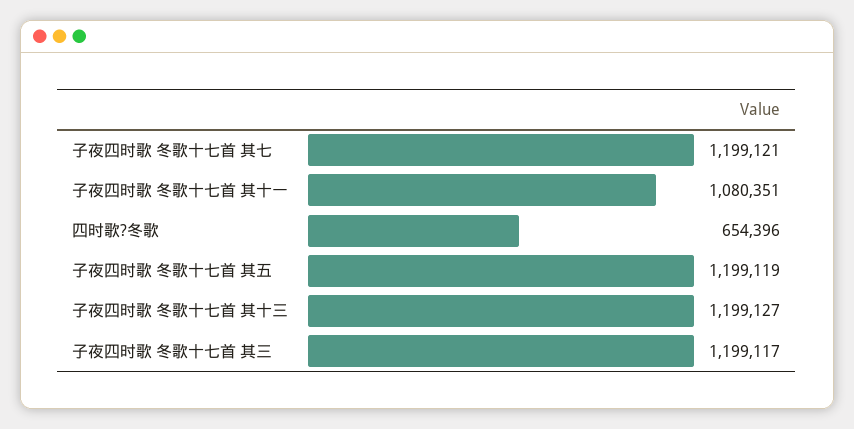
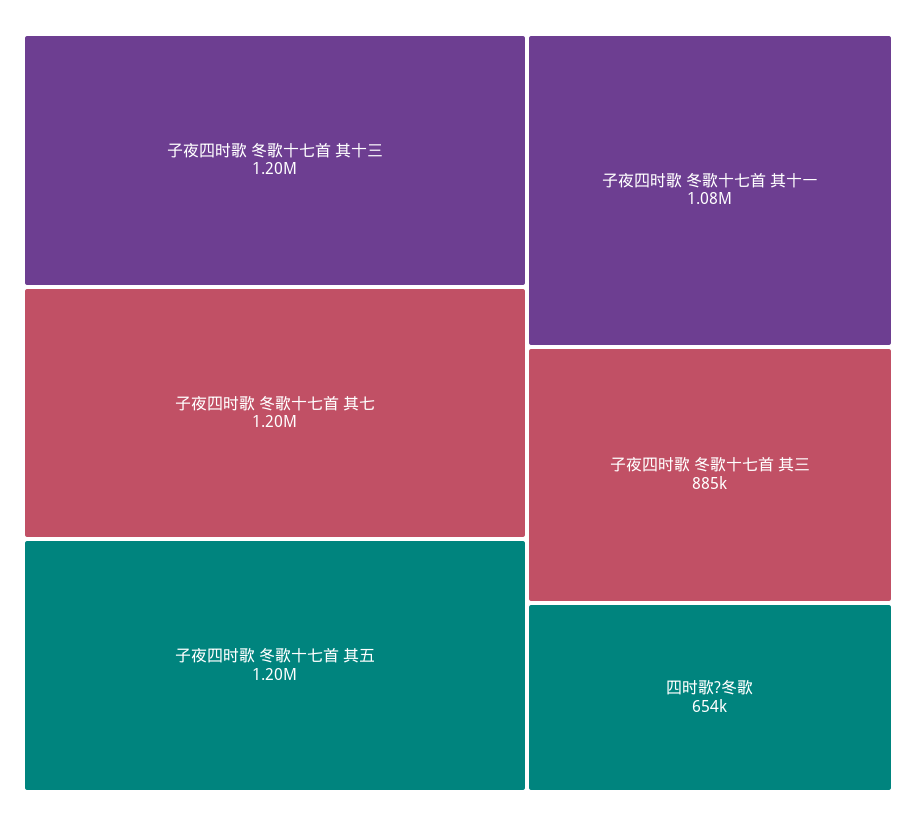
  {
    "子夜四时歌 冬歌十七首 其七": 1199121,
    "子夜四时歌 冬歌十七首 其十一": 1080351,
    "四时歌?冬歌": 654396,
    "子夜四时歌 冬歌十七首 其五": 1199119,
    "子夜四时歌 冬歌十七首 其十三": 1199127,
-   "子夜四时歌 冬歌十七首 其三": 1199117
+   "子夜四时歌 冬歌十七首 其三": 885000
  }

